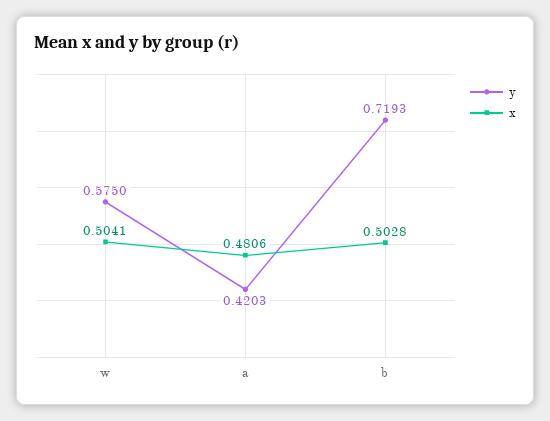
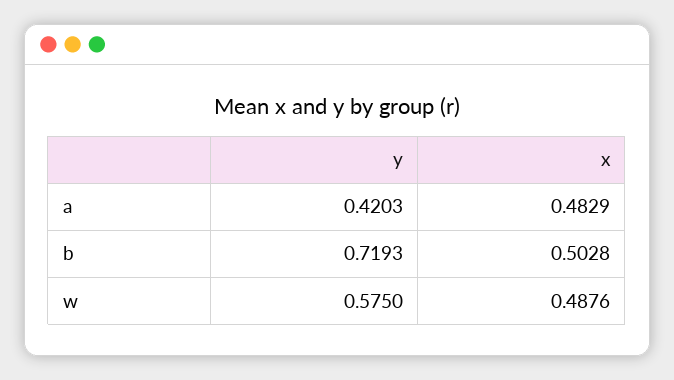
  {
    "y": {
      "w": 0.575,
      "a": 0.4203,
      "b": 0.7193
    },
    "x": {
-     "w": 0.5041,
+     "w": 0.4876,
-     "a": 0.4806,
+     "a": 0.4829,
      "b": 0.5028
    }
  }

